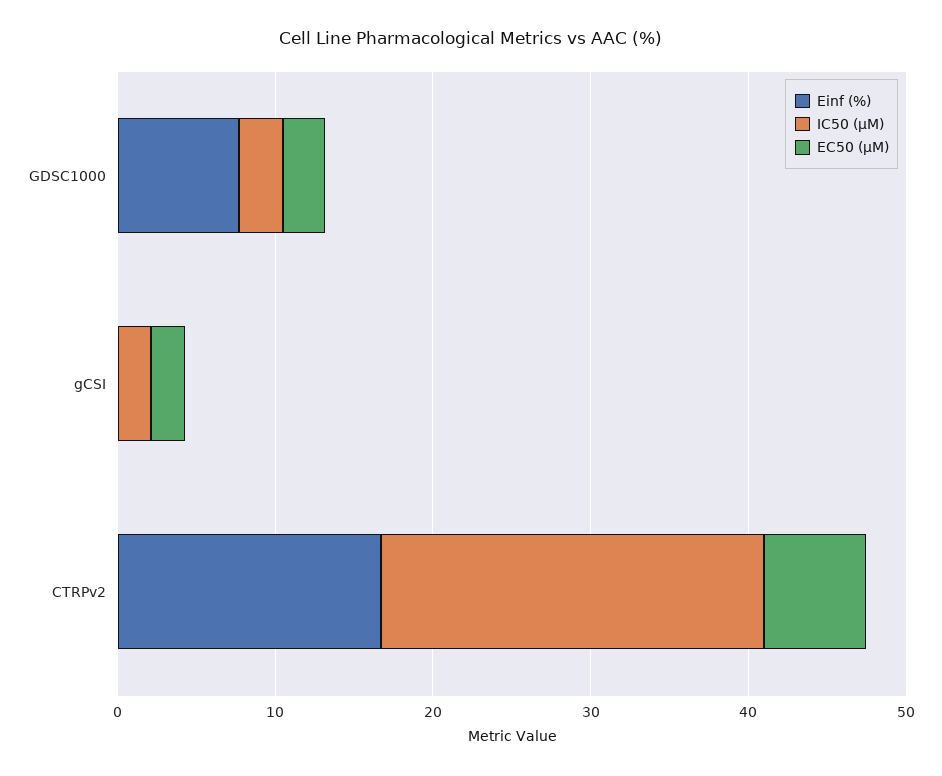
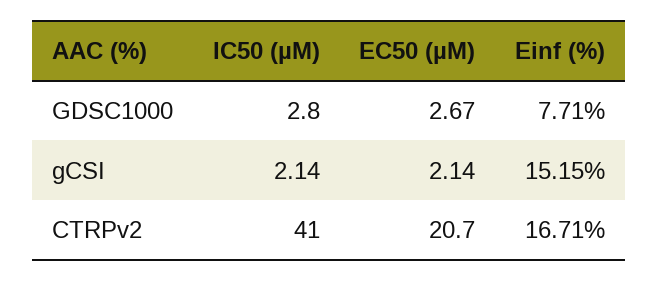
  {
    "Einf (%)": {
      "GDSC1000": 7.71,
-     "gCSI": 0,
+     "gCSI": 15.15,
      "CTRPv2": 16.71
    },
    "IC50 (µM)": {
      "GDSC1000": 2.8,
      "gCSI": 2.14,
-     "CTRPv2": 24
+     "CTRPv2": 41
    },
    "EC50 (µM)": {
      "GDSC1000": 2.67,
      "gCSI": 2.14,
-     "CTRPv2": 6
+     "CTRPv2": 20.7
    }
  }

